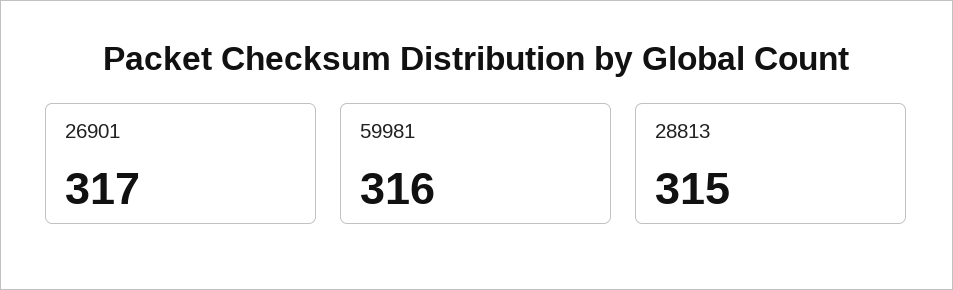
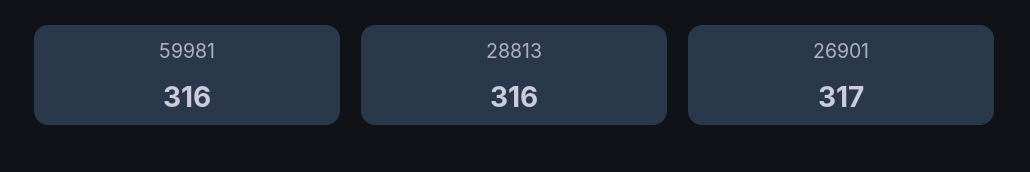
  {
    "26901": 317,
    "59981": 316,
-   "28813": 315
+   "28813": 316
  }

